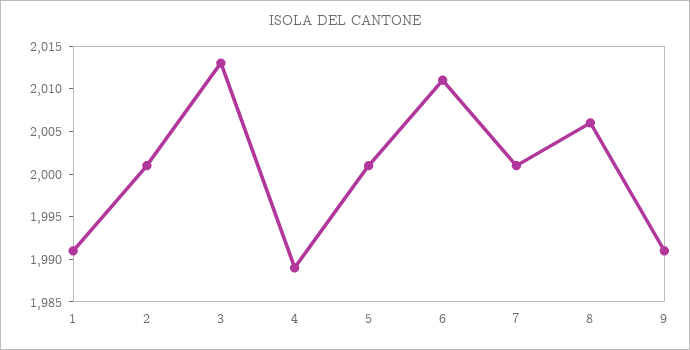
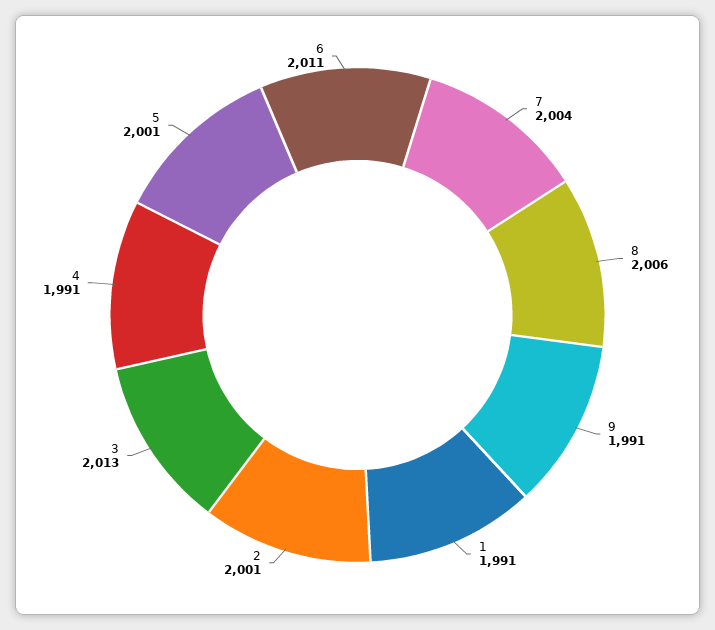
  {
    "1": 1991,
    "2": 2001,
    "3": 2013,
-   "4": 1989,
+   "4": 1991,
    "5": 2001,
    "6": 2011,
-   "7": 2001,
+   "7": 2004,
    "8": 2006,
    "9": 1991
  }

